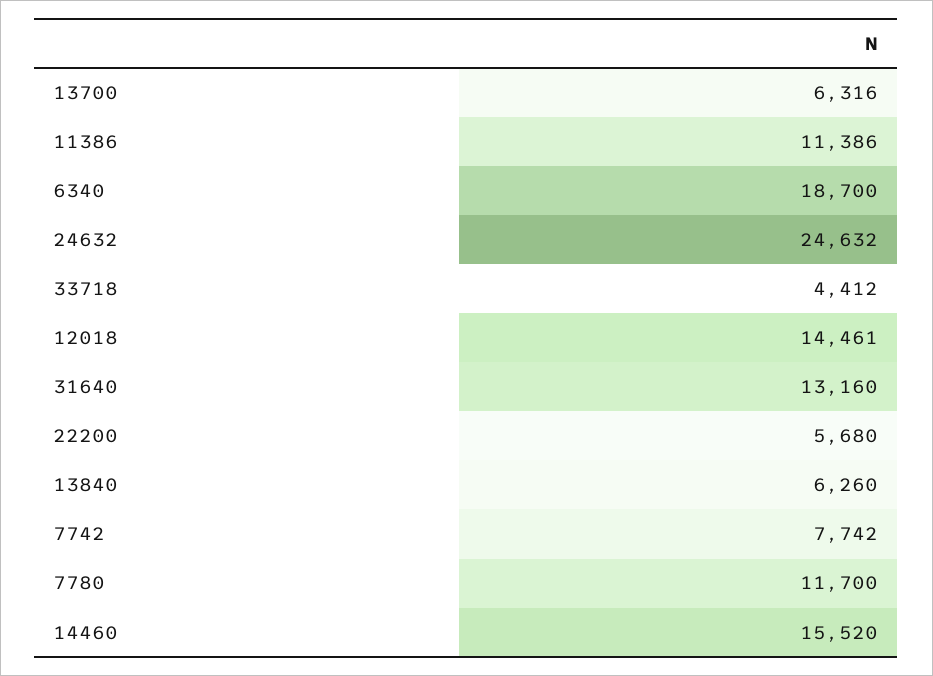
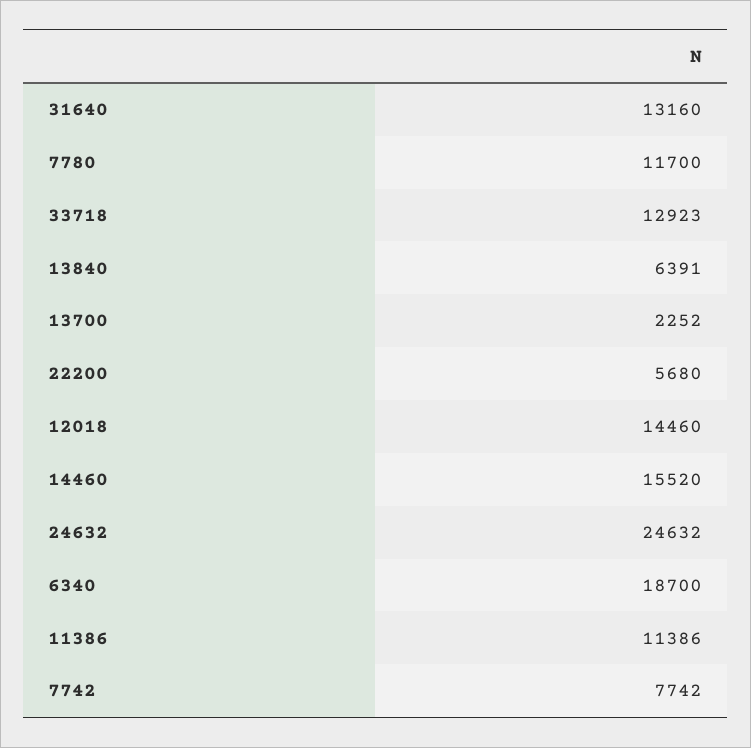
  {
-   "13700": 6316,
+   "13700": 2252,
    "11386": 11386,
    "6340": 18700,
    "24632": 24632,
-   "33718": 4412,
+   "33718": 12923,
-   "12018": 14461,
+   "12018": 14460,
    "31640": 13160,
    "22200": 5680,
-   "13840": 6260,
+   "13840": 6391,
    "7742": 7742,
    "7780": 11700,
    "14460": 15520
  }

